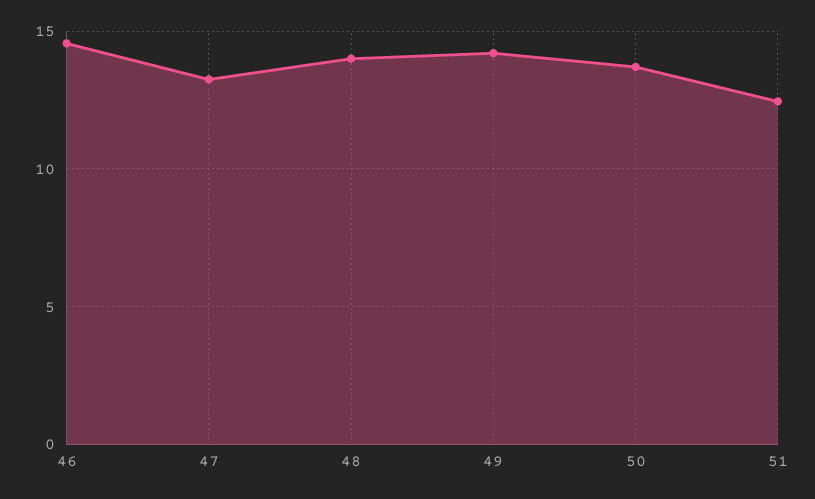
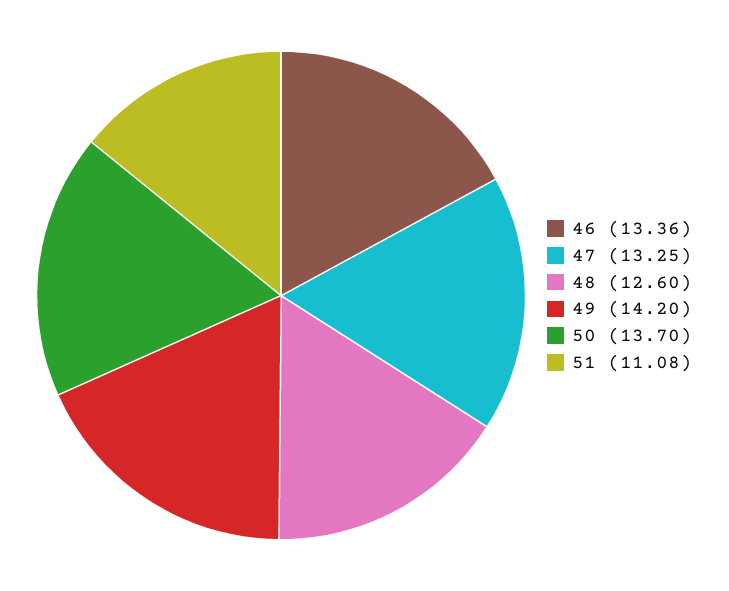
  {
-   "46": 14.5,
+   "46": 13.36,
    "47": 13.25,
-   "48": 14,
+   "48": 12.6,
    "49": 14.2,
    "50": 13.7,
-   "51": 12.5
+   "51": 11.08
  }

